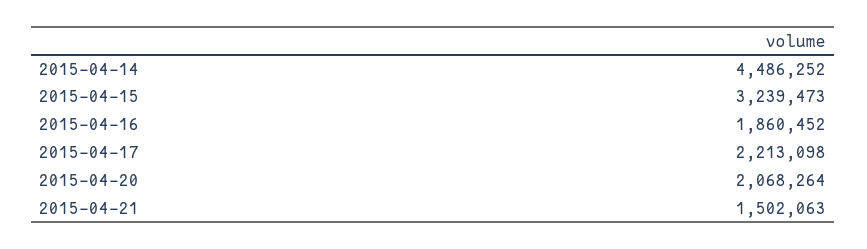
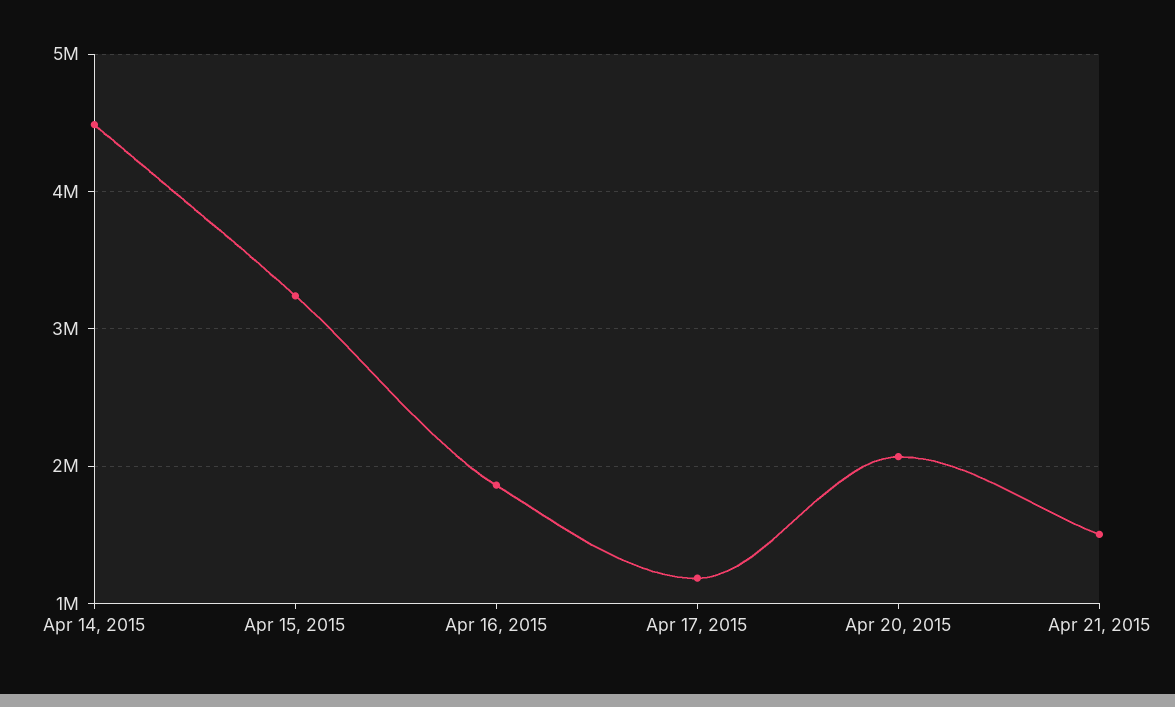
  {
    "2015-04-14": 4486252,
    "2015-04-15": 3239473,
    "2015-04-16": 1860452,
-   "2015-04-17": 2213098,
+   "2015-04-17": 1200000,
    "2015-04-20": 2068264,
    "2015-04-21": 1502063
  }

